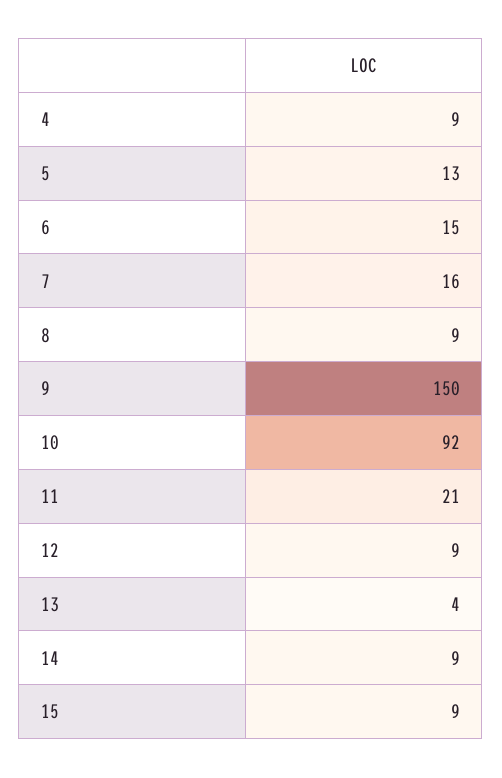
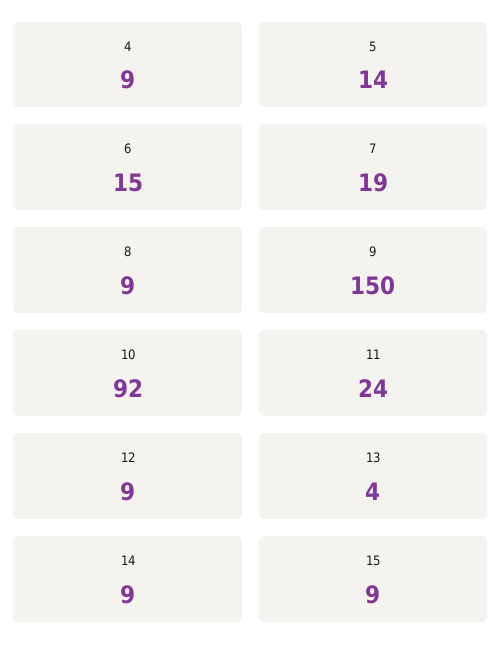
  {
    "4": 9,
-   "5": 13,
+   "5": 14,
    "6": 15,
-   "7": 16,
+   "7": 19,
    "8": 9,
    "9": 150,
    "10": 92,
-   "11": 21,
+   "11": 24,
    "12": 9,
    "13": 4,
    "14": 9,
    "15": 9
  }

